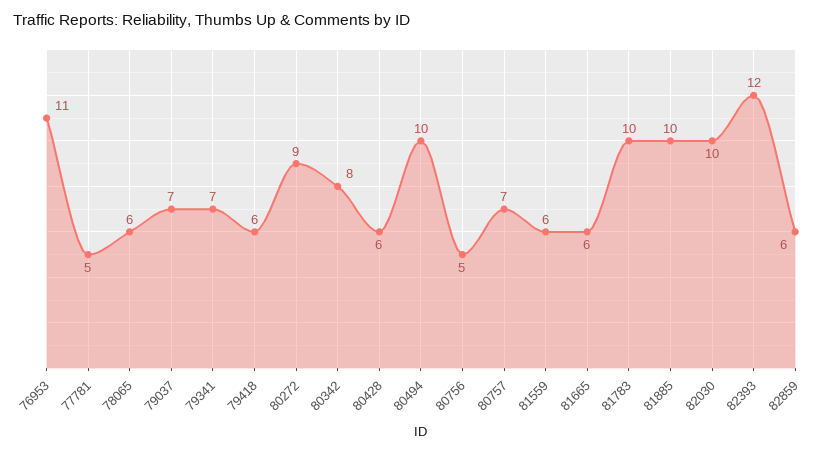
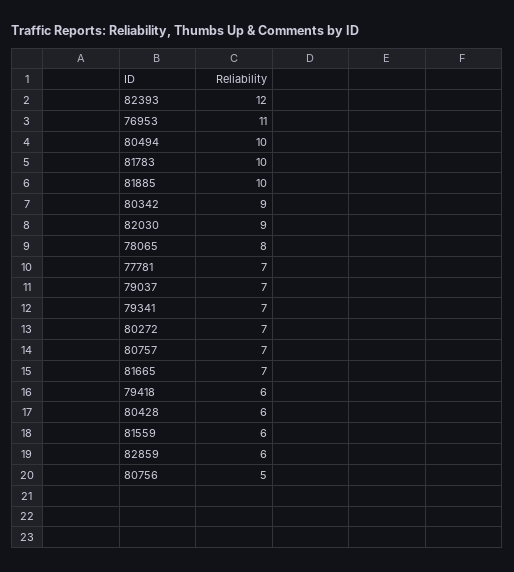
  {
    "76953": 11,
-   "77781": 5,
+   "77781": 7,
-   "78065": 6,
+   "78065": 8,
    "79037": 7,
    "79341": 7,
    "79418": 6,
-   "80272": 9,
+   "80272": 7,
-   "80342": 8,
+   "80342": 9,
    "80428": 6,
    "80494": 10,
    "80756": 5,
    "80757": 7,
    "81559": 6,
-   "81665": 6,
+   "81665": 7,
    "81783": 10,
    "81885": 10,
-   "82030": 10,
+   "82030": 9,
    "82393": 12,
    "82859": 6
  }

